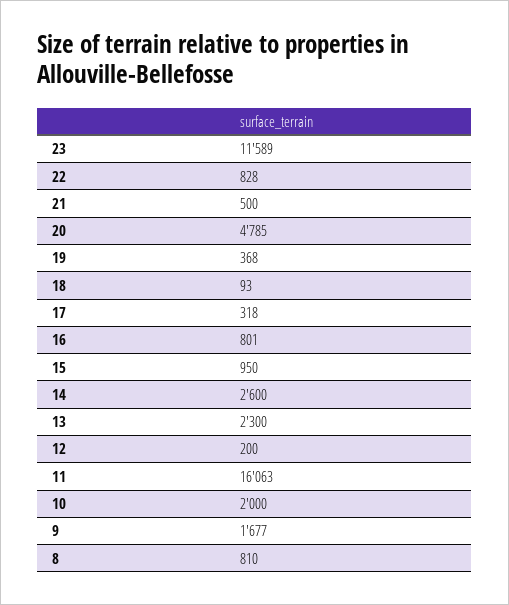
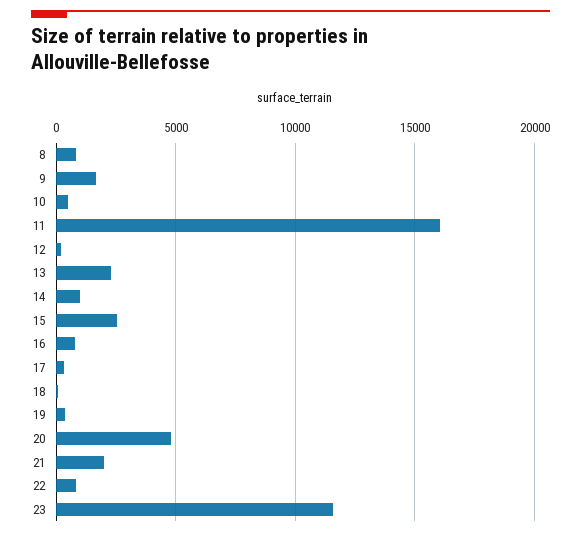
  {
    "23": 11589,
    "22": 828,
-   "21": 500,
+   "21": 2000,
    "20": 4785,
    "19": 368,
    "18": 93,
    "17": 318,
    "16": 801,
-   "15": 950,
+   "15": 2500,
-   "14": 2600,
+   "14": 1000,
    "13": 2300,
    "12": 200,
    "11": 16063,
-   "10": 2000,
+   "10": 500,
    "9": 1677,
    "8": 810
  }

